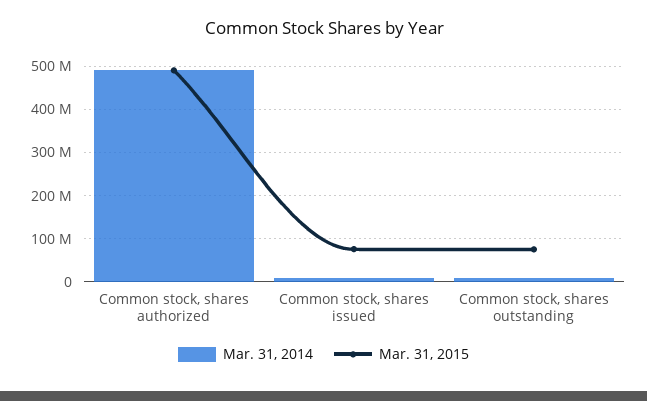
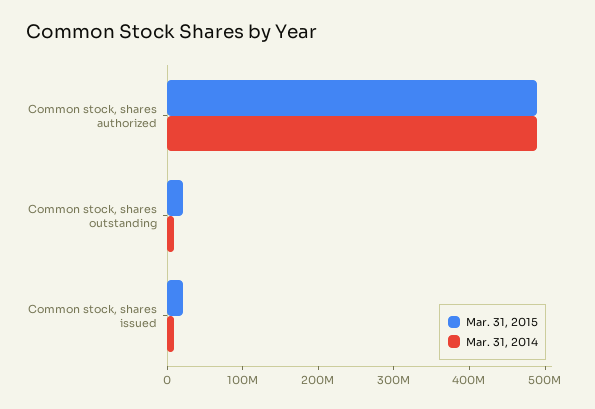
  {
    "Mar. 31, 2014": {
      "Common stock, shares authorized": 500000000,
      "Common stock, shares issued": 0,
      "Common stock, shares outstanding": 0
    },
    "Mar. 31, 2015": {
      "Common stock, shares authorized": 500000000,
-     "Common stock, shares issued": 80000000,
+     "Common stock, shares issued": 20000000,
-     "Common stock, shares outstanding": 80000000
+     "Common stock, shares outstanding": 20000000
    }
  }

